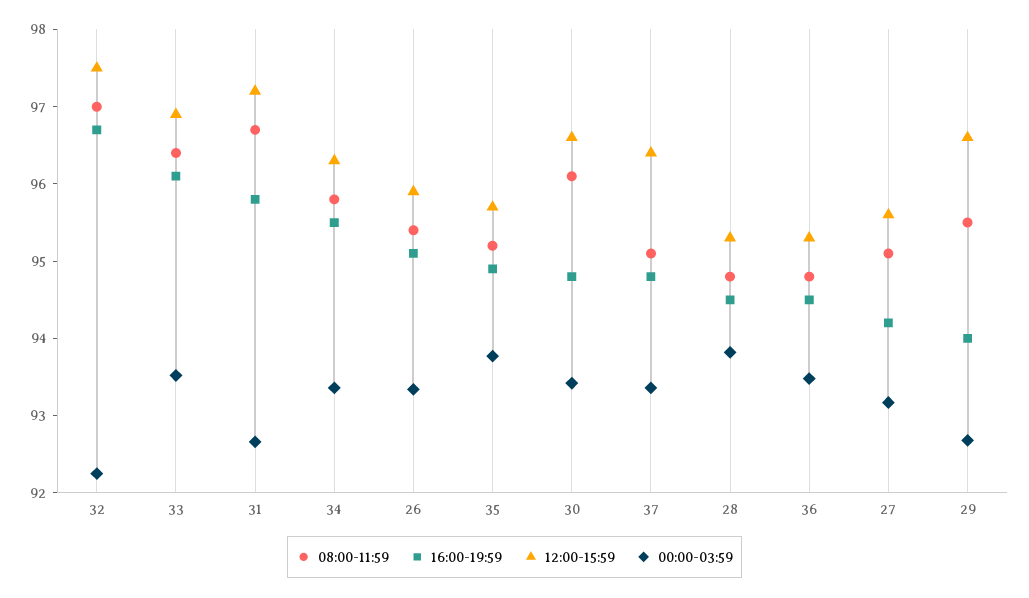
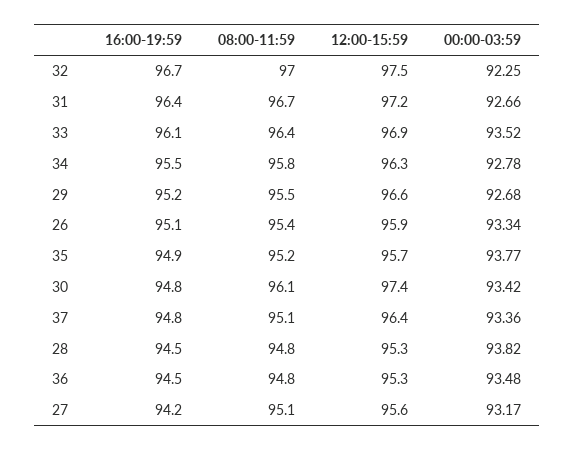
  {
    "08:00-11:59": {
      "32": 97,
      "33": 96.4,
      "31": 96.7,
      "34": 95.8,
      "26": 95.4,
      "35": 95.2,
      "30": 96.1,
      "37": 95.1,
      "28": 94.8,
      "36": 94.8,
      "27": 95.1,
      "29": 95.5
    },
    "16:00-19:59": {
      "32": 96.7,
      "33": 96.1,
-     "31": 95.8,
+     "31": 96.4,
      "34": 95.5,
      "26": 95.1,
      "35": 94.9,
      "30": 94.8,
      "37": 94.8,
      "28": 94.5,
      "36": 94.5,
      "27": 94.2,
-     "29": 94
+     "29": 95.2
    },
    "12:00-15:59": {
      "32": 97.5,
      "33": 96.9,
      "31": 97.2,
      "34": 96.3,
      "26": 95.9,
      "35": 95.7,
-     "30": 96.6,
+     "30": 97.4,
      "37": 96.4,
      "28": 95.3,
      "36": 95.3,
      "27": 95.6,
      "29": 96.6
    },
    "00:00-03:59": {
      "32": 92.25,
      "33": 93.52,
      "31": 92.66,
-     "34": 93.4,
+     "34": 92.78,
      "26": 93.34,
      "35": 93.77,
      "30": 93.42,
      "37": 93.36,
      "28": 93.82,
      "36": 93.48,
      "27": 93.17,
      "29": 92.68
    }
  }

